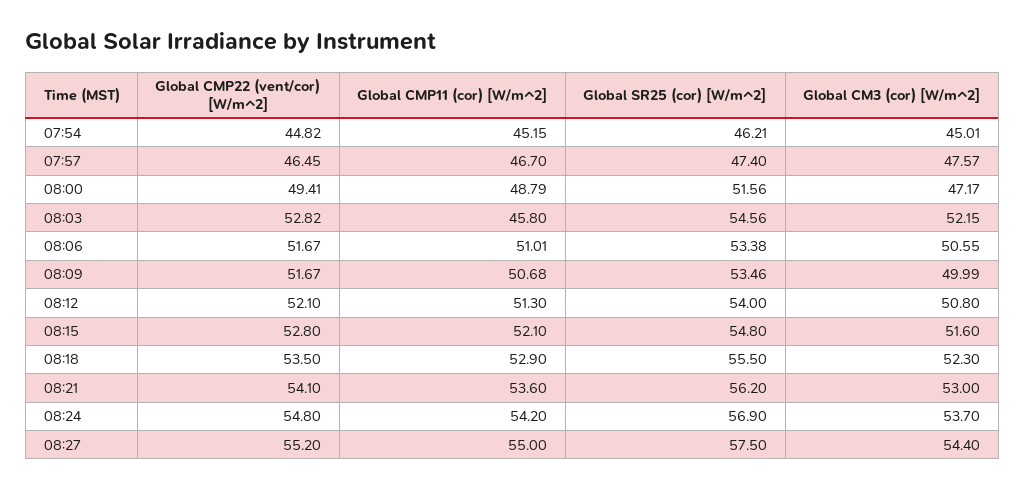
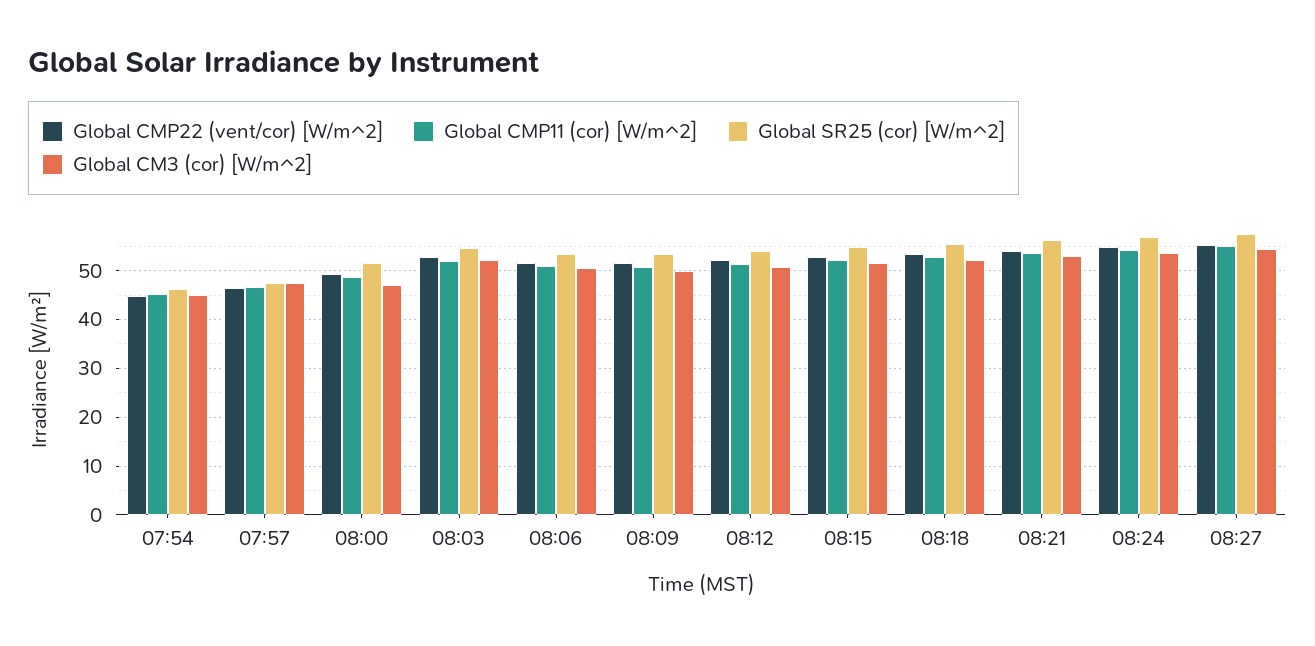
  {
    "Global CMP22 (vent/cor) [W/m^2]": {
      "07:54": 44.82,
      "07:57": 46.45,
      "08:00": 49.41,
      "08:03": 52.82,
      "08:06": 51.67,
      "08:09": 51.67,
      "08:12": 52.1,
      "08:15": 52.8,
      "08:18": 53.5,
      "08:21": 54.1,
      "08:24": 54.8,
      "08:27": 55.2
    },
    "Global CMP11 (cor) [W/m^2]": {
      "07:54": 45.15,
      "07:57": 46.7,
      "08:00": 48.79,
-     "08:03": 45.8,
+     "08:03": 52,
      "08:06": 51.01,
      "08:09": 50.68,
      "08:12": 51.3,
      "08:15": 52.1,
      "08:18": 52.9,
      "08:21": 53.6,
      "08:24": 54.2,
      "08:27": 55
    },
    "Global SR25 (cor) [W/m^2]": {
      "07:54": 46.21,
      "07:57": 47.4,
      "08:00": 51.56,
      "08:03": 54.56,
      "08:06": 53.38,
      "08:09": 53.46,
      "08:12": 54,
      "08:15": 54.8,
      "08:18": 55.5,
      "08:21": 56.2,
      "08:24": 56.9,
      "08:27": 57.5
    },
    "Global CM3 (cor) [W/m^2]": {
      "07:54": 45.01,
      "07:57": 47.57,
      "08:00": 47.17,
      "08:03": 52.15,
      "08:06": 50.55,
      "08:09": 49.99,
      "08:12": 50.8,
      "08:15": 51.6,
      "08:18": 52.3,
      "08:21": 53,
      "08:24": 53.7,
      "08:27": 54.4
    }
  }

